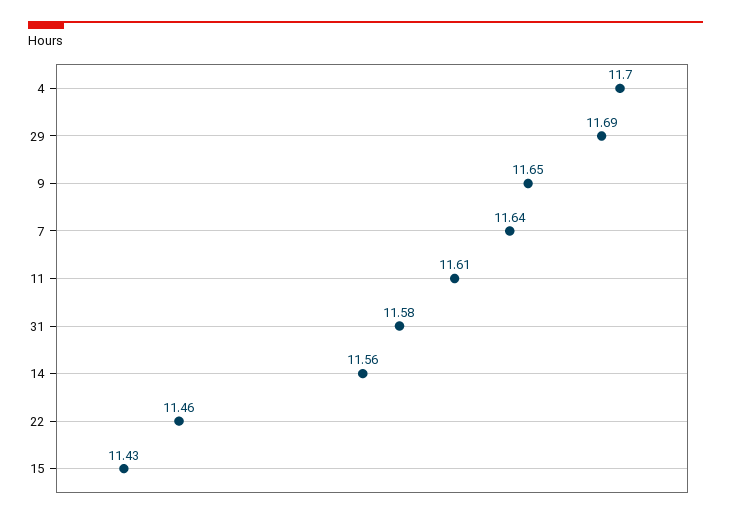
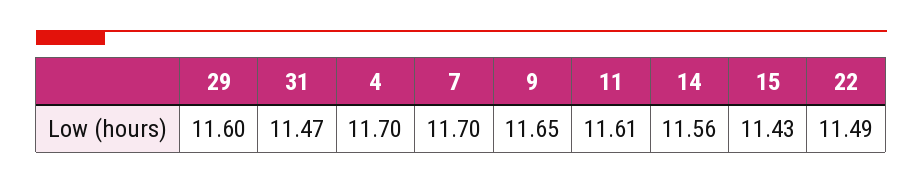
  {
    "4": 11.7,
-   "29": 11.69,
+   "29": 11.6,
    "9": 11.65,
-   "7": 11.64,
+   "7": 11.7,
    "11": 11.61,
-   "31": 11.58,
+   "31": 11.47,
    "14": 11.56,
-   "22": 11.46,
+   "22": 11.49,
    "15": 11.43
  }

